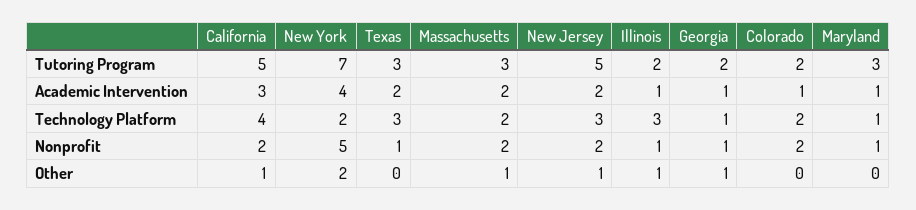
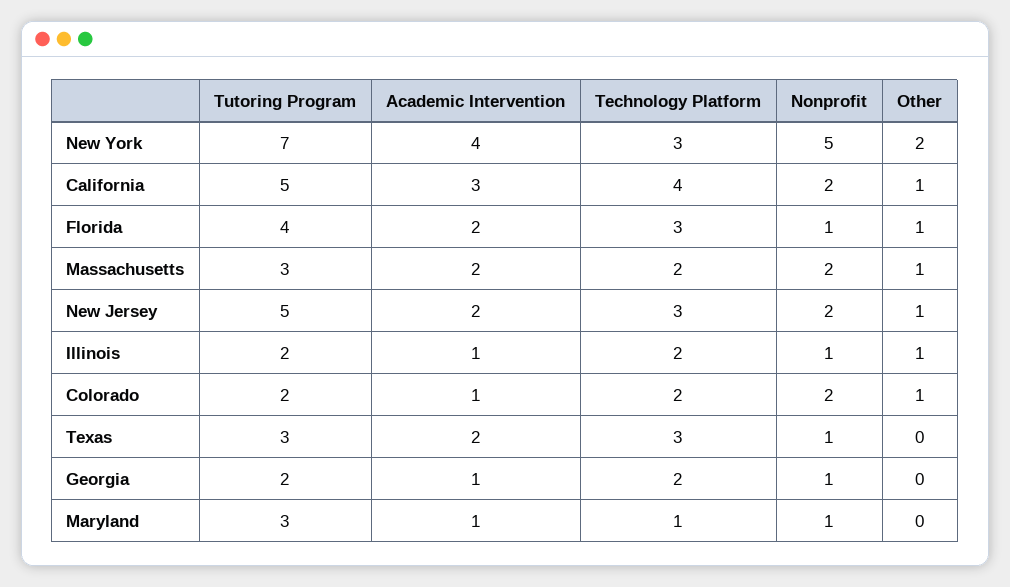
  {
    "California": {
      "Tutoring Program": 5,
      "Academic Intervention": 3,
      "Technology Platform": 4,
      "Nonprofit": 2,
      "Other": 1
    },
    "New York": {
      "Tutoring Program": 7,
      "Academic Intervention": 4,
-     "Technology Platform": 2,
+     "Technology Platform": 3,
      "Nonprofit": 5,
      "Other": 2
    },
    "Texas": {
      "Tutoring Program": 3,
      "Academic Intervention": 2,
      "Technology Platform": 3,
      "Nonprofit": 1,
      "Other": 0
    },
    "Massachusetts": {
      "Tutoring Program": 3,
      "Academic Intervention": 2,
      "Technology Platform": 2,
      "Nonprofit": 2,
      "Other": 1
    },
    "New Jersey": {
      "Tutoring Program": 5,
      "Academic Intervention": 2,
      "Technology Platform": 3,
      "Nonprofit": 2,
      "Other": 1
    },
    "Illinois": {
      "Tutoring Program": 2,
      "Academic Intervention": 1,
-     "Technology Platform": 3,
+     "Technology Platform": 2,
      "Nonprofit": 1,
      "Other": 1
    },
    "Georgia": {
      "Tutoring Program": 2,
      "Academic Intervention": 1,
-     "Technology Platform": 1,
+     "Technology Platform": 2,
      "Nonprofit": 1,
-     "Other": 1
+     "Other": 0
    },
    "Colorado": {
      "Tutoring Program": 2,
      "Academic Intervention": 1,
      "Technology Platform": 2,
      "Nonprofit": 2,
-     "Other": 0
+     "Other": 1
    },
    "Maryland": {
      "Tutoring Program": 3,
      "Academic Intervention": 1,
      "Technology Platform": 1,
      "Nonprofit": 1,
      "Other": 0
-   }
+   },
+   "Florida": {
+     "Tutoring Program": 4,
+     "Academic Intervention": 2,
+     "Technology Platform": 3,
+     "Nonprofit": 1,
+     "Other": 1
+   }
  }

